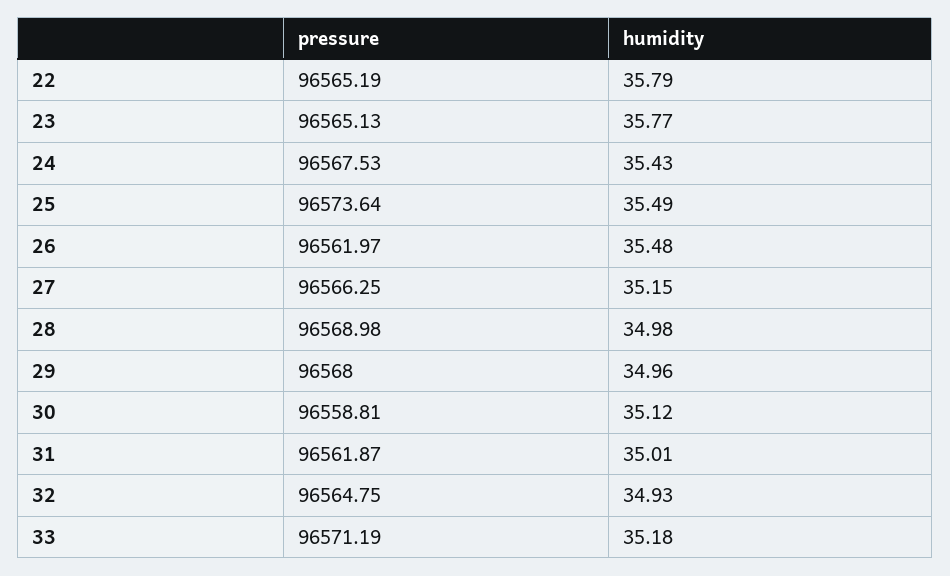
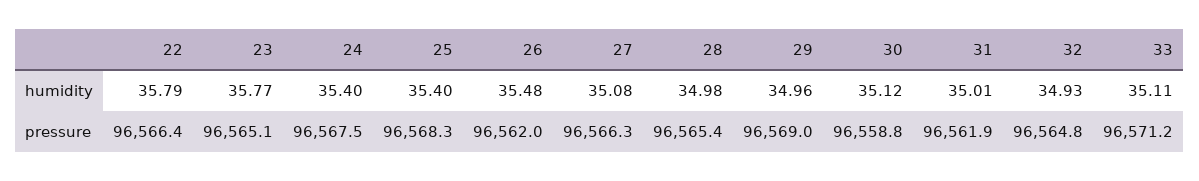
  {
    "pressure": {
-     "22": 96565.19,
+     "22": 96566.4,
      "23": 96565.13,
      "24": 96567.53,
-     "25": 96573.64,
+     "25": 96568.3,
      "26": 96561.97,
      "27": 96566.25,
-     "28": 96568.98,
+     "28": 96565.4,
-     "29": 96568,
+     "29": 96569,
      "30": 96558.81,
      "31": 96561.87,
      "32": 96564.75,
      "33": 96571.19
    },
    "humidity": {
      "22": 35.79,
      "23": 35.77,
-     "24": 35.43,
+     "24": 35.4,
-     "25": 35.49,
+     "25": 35.4,
      "26": 35.48,
-     "27": 35.15,
+     "27": 35.08,
      "28": 34.98,
      "29": 34.96,
      "30": 35.12,
      "31": 35.01,
      "32": 34.93,
-     "33": 35.18
+     "33": 35.11
    }
  }

